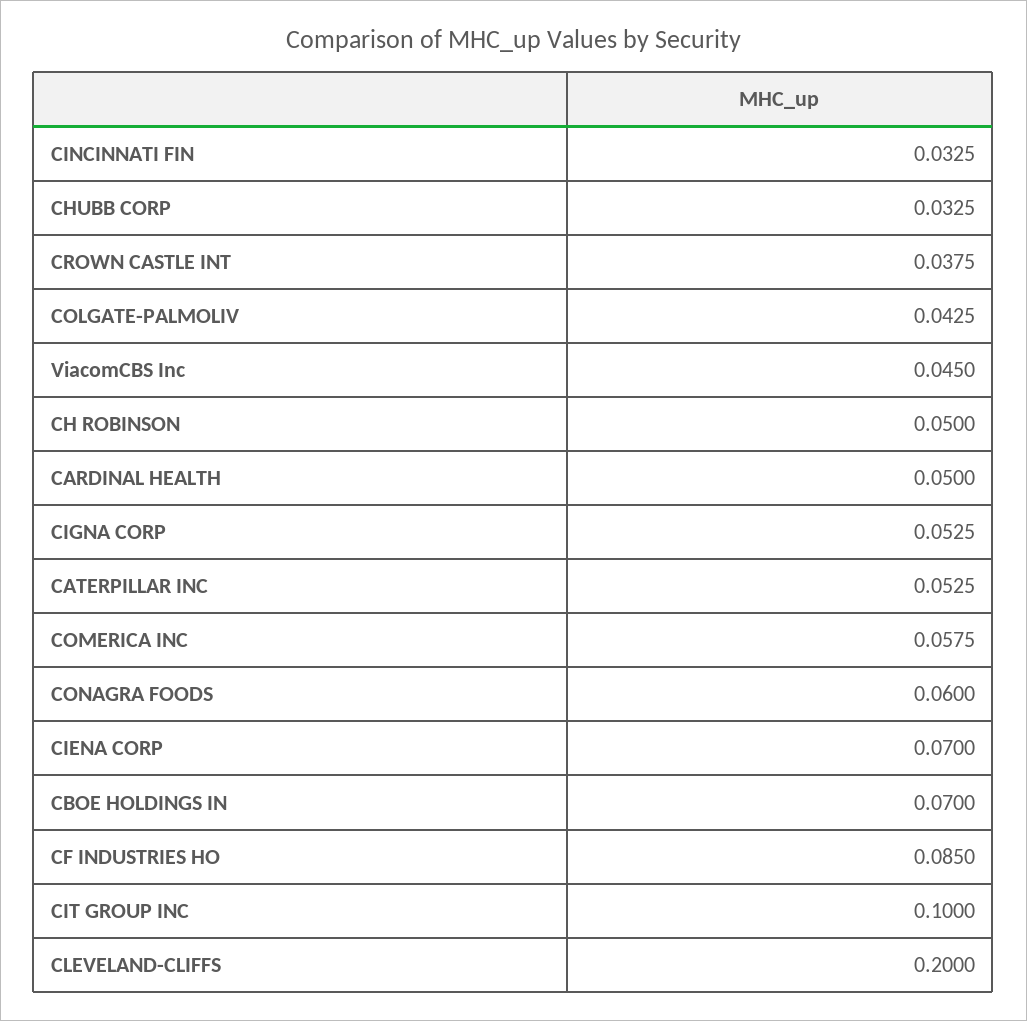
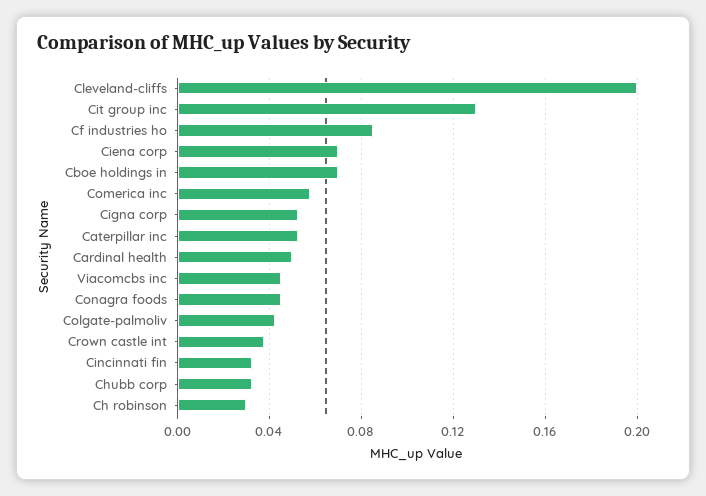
  {
    "CINCINNATI FIN": 0.0325,
    "CHUBB CORP": 0.0325,
    "CROWN CASTLE INT": 0.0375,
    "COLGATE-PALMOLIV": 0.0425,
    "ViacomCBS Inc": 0.045,
-   "CH ROBINSON": 0.05,
+   "CH ROBINSON": 0.03,
    "CARDINAL HEALTH": 0.05,
    "CIGNA CORP": 0.0525,
    "CATERPILLAR INC": 0.0525,
    "COMERICA INC": 0.0575,
-   "CONAGRA FOODS": 0.06,
+   "CONAGRA FOODS": 0.045,
    "CIENA CORP": 0.07,
    "CBOE HOLDINGS IN": 0.07,
    "CF INDUSTRIES HO": 0.085,
-   "CIT GROUP INC": 0.1,
+   "CIT GROUP INC": 0.13,
    "CLEVELAND-CLIFFS": 0.2
  }

